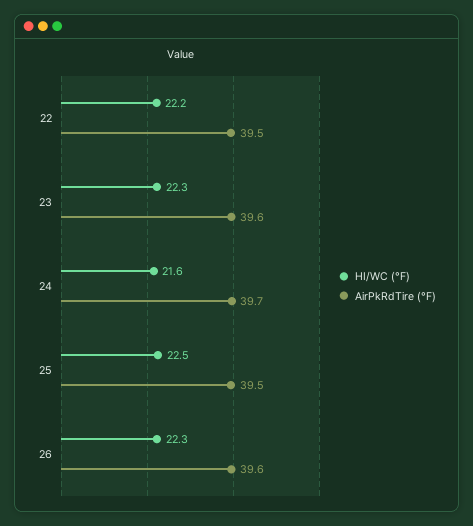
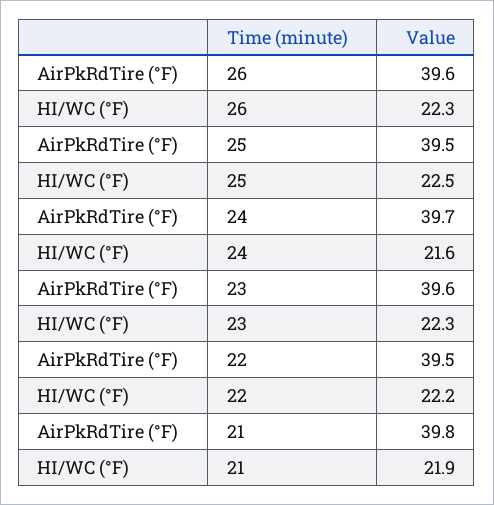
  {
    "HI/WC (°F)": {
      "22": 22.2,
      "23": 22.3,
      "24": 21.6,
      "25": 22.5,
-     "26": 22.3
+     "26": 22.3,
+     "21": 21.9
    },
    "AirPkRdTire (°F)": {
      "22": 39.5,
      "23": 39.6,
      "24": 39.7,
      "25": 39.5,
-     "26": 39.6
+     "26": 39.6,
+     "21": 39.8
    }
  }

